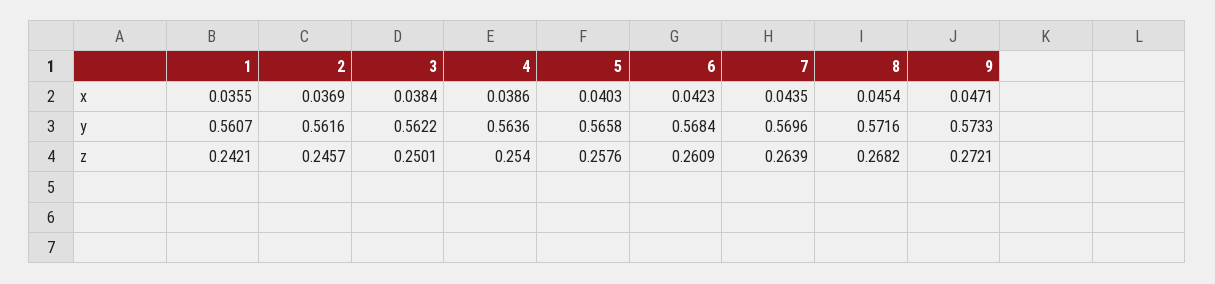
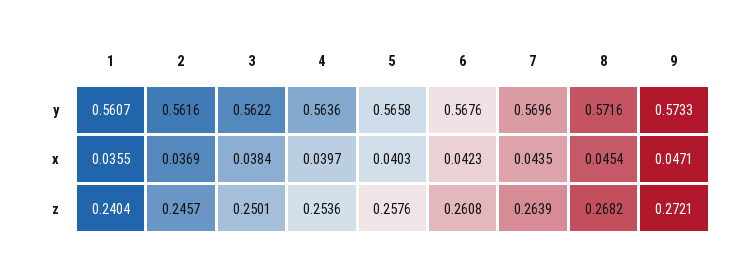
  {
    "1": {
      "x": 0.0355,
      "y": 0.5607,
-     "z": 0.2421
+     "z": 0.2404
    },
    "2": {
      "x": 0.0369,
      "y": 0.5616,
      "z": 0.2457
    },
    "3": {
      "x": 0.0384,
      "y": 0.5622,
      "z": 0.2501
    },
    "4": {
-     "x": 0.0386,
+     "x": 0.0397,
      "y": 0.5636,
-     "z": 0.254
+     "z": 0.2536
    },
    "5": {
      "x": 0.0403,
      "y": 0.5658,
      "z": 0.2576
    },
    "6": {
      "x": 0.0423,
-     "y": 0.5684,
+     "y": 0.5676,
-     "z": 0.2609
+     "z": 0.2608
    },
    "7": {
      "x": 0.0435,
      "y": 0.5696,
      "z": 0.2639
    },
    "8": {
      "x": 0.0454,
      "y": 0.5716,
      "z": 0.2682
    },
    "9": {
      "x": 0.0471,
      "y": 0.5733,
      "z": 0.2721
    }
  }

